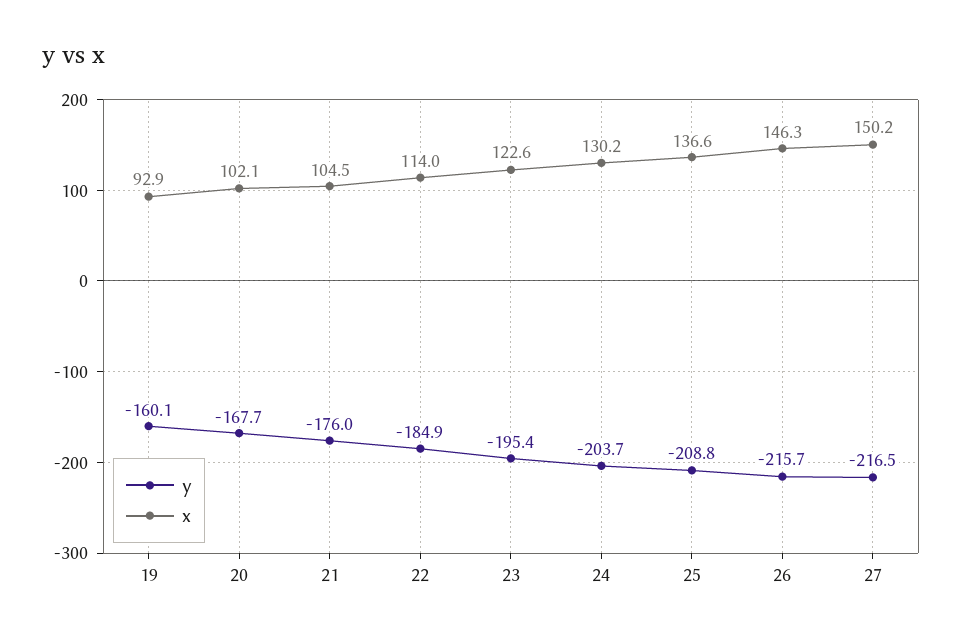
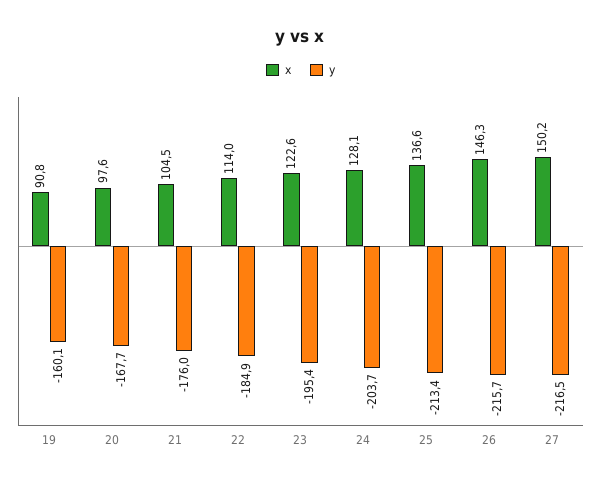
  {
    "y": {
      "19": -160.1,
      "20": -167.7,
      "21": -176,
      "22": -184.9,
      "23": -195.4,
      "24": -203.7,
-     "25": -208.8,
+     "25": -213.4,
      "26": -215.7,
      "27": -216.5
    },
    "x": {
-     "19": 92.9,
+     "19": 90.8,
-     "20": 102.1,
+     "20": 97.6,
      "21": 104.5,
      "22": 114,
      "23": 122.6,
-     "24": 130.2,
+     "24": 128.1,
      "25": 136.6,
      "26": 146.3,
      "27": 150.2
    }
  }

